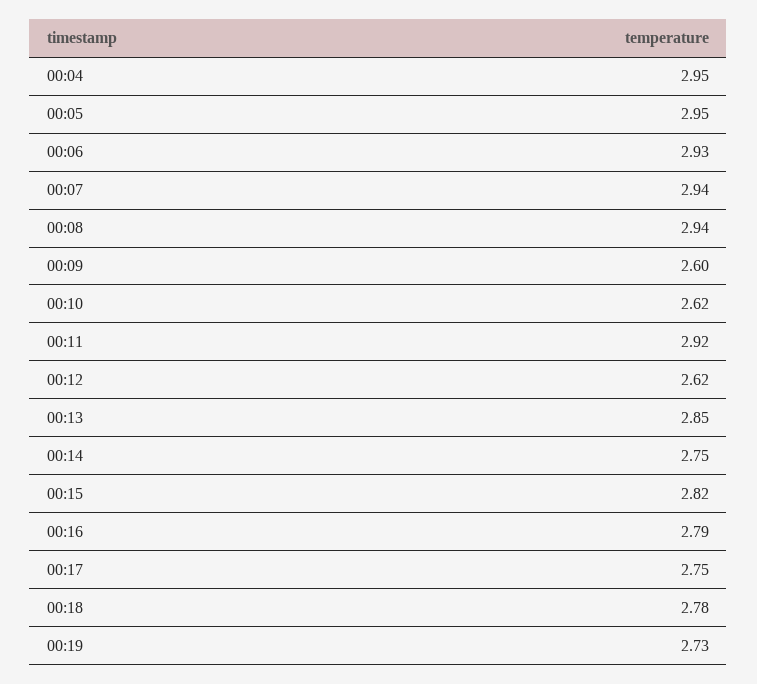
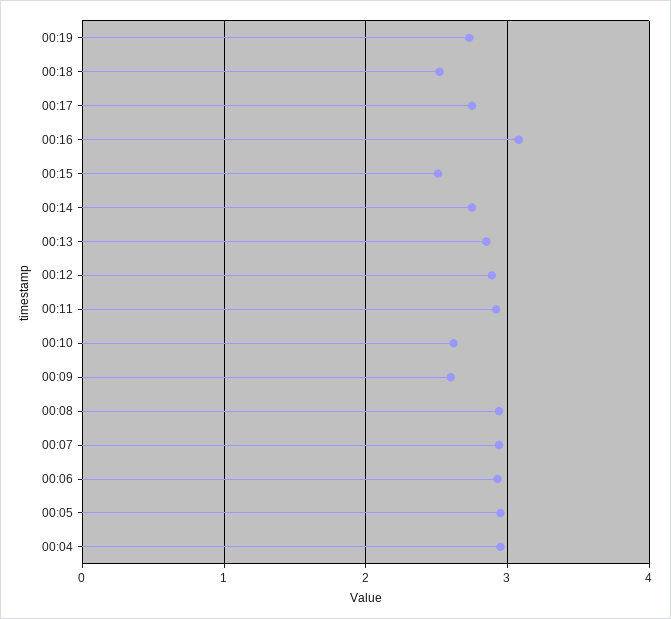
  {
    "00:04": 2.95,
    "00:05": 2.95,
    "00:06": 2.93,
    "00:07": 2.94,
    "00:08": 2.94,
    "00:09": 2.6,
    "00:10": 2.62,
    "00:11": 2.92,
-   "00:12": 2.62,
+   "00:12": 2.9,
    "00:13": 2.85,
    "00:14": 2.75,
-   "00:15": 2.82,
+   "00:15": 2.5,
-   "00:16": 2.79,
+   "00:16": 3.1,
    "00:17": 2.75,
-   "00:18": 2.78,
+   "00:18": 2.5,
    "00:19": 2.73
  }

